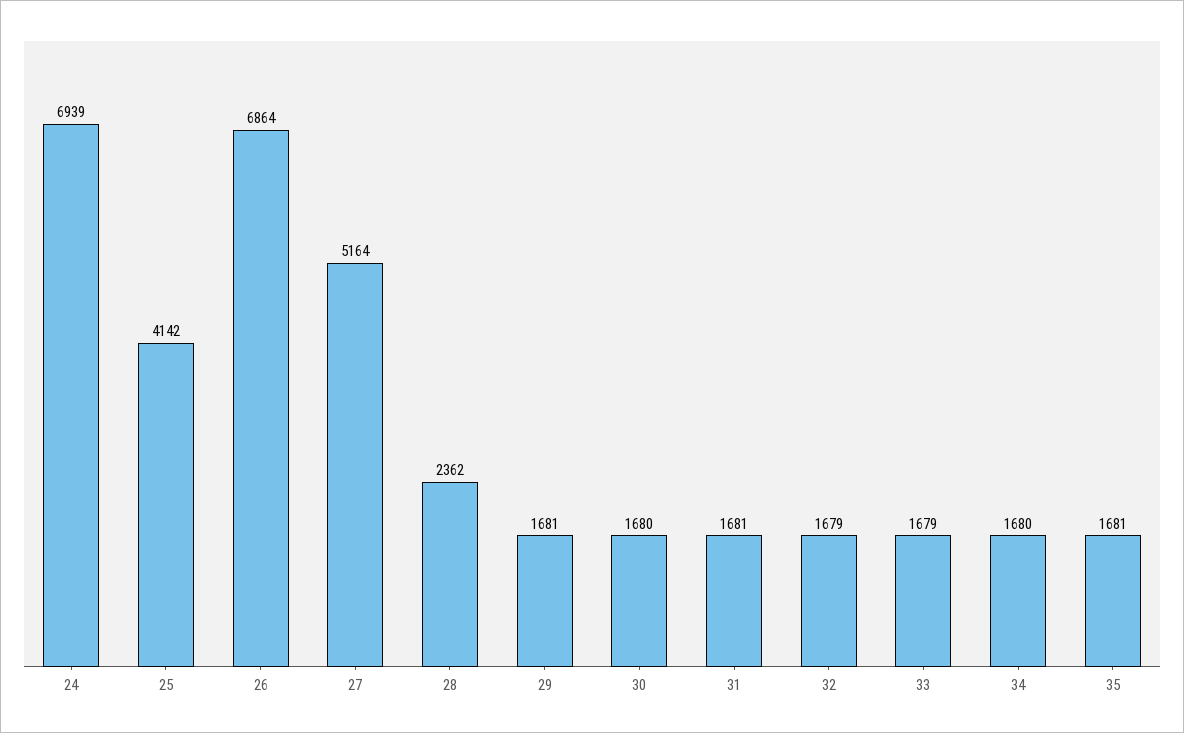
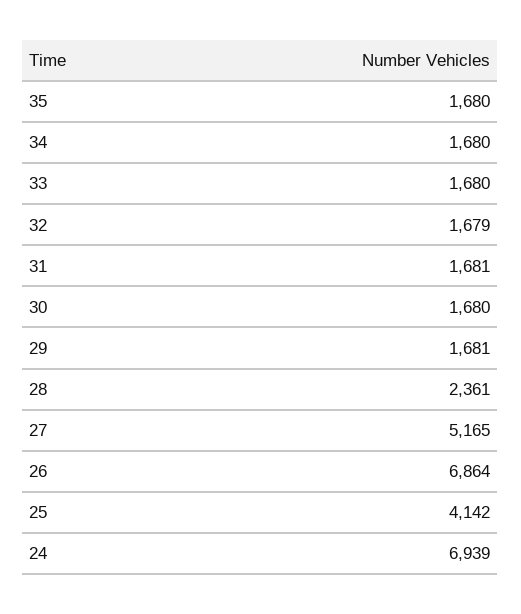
  {
    "24": 6939,
    "25": 4142,
    "26": 6864,
-   "27": 5164,
+   "27": 5165,
-   "28": 2362,
+   "28": 2361,
    "29": 1681,
    "30": 1680,
    "31": 1681,
    "32": 1679,
-   "33": 1679,
+   "33": 1680,
    "34": 1680,
-   "35": 1681
+   "35": 1680
  }

